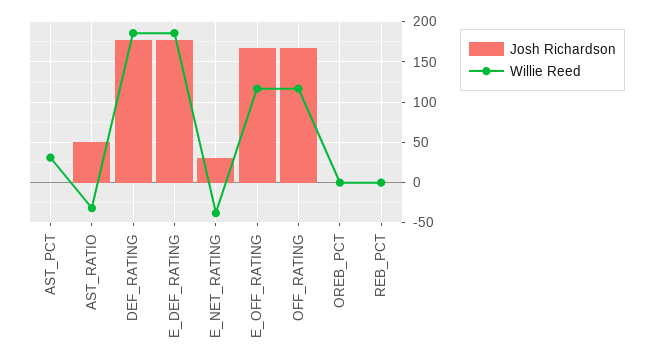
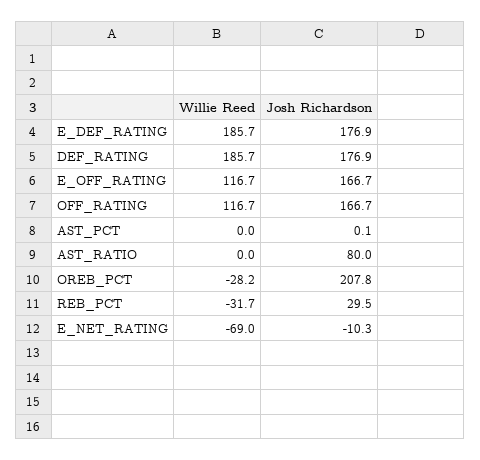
  {
    "Josh Richardson": {
      "AST_PCT": 0.1,
-     "AST_RATIO": 50,
+     "AST_RATIO": 80,
      "DEF_RATING": 176.9,
      "E_DEF_RATING": 176.9,
-     "E_NET_RATING": 30,
+     "E_NET_RATING": -10.3,
      "E_OFF_RATING": 166.7,
      "OFF_RATING": 166.7,
-     "OREB_PCT": 0,
+     "OREB_PCT": 207.8,
-     "REB_PCT": 0
+     "REB_PCT": 29.5
    },
    "Willie Reed": {
-     "AST_PCT": 30,
+     "AST_PCT": 0,
-     "AST_RATIO": -30,
+     "AST_RATIO": 0,
      "DEF_RATING": 185.7,
      "E_DEF_RATING": 185.7,
-     "E_NET_RATING": -40,
+     "E_NET_RATING": -69,
      "E_OFF_RATING": 116.7,
      "OFF_RATING": 116.7,
-     "OREB_PCT": 0,
+     "OREB_PCT": -28.2,
-     "REB_PCT": 0
+     "REB_PCT": -31.7
    }
  }

